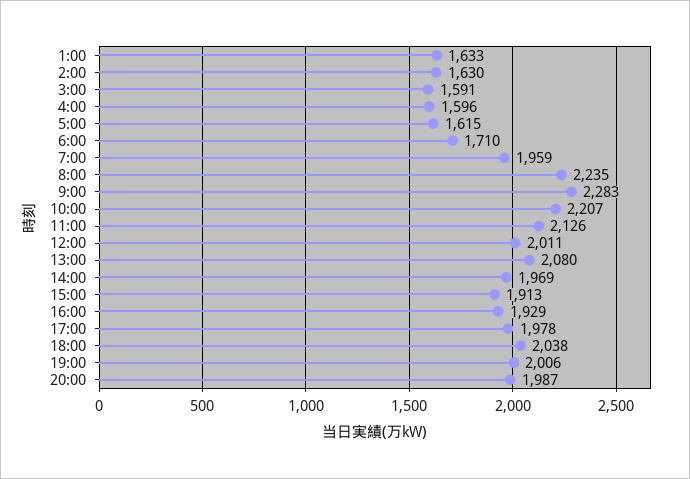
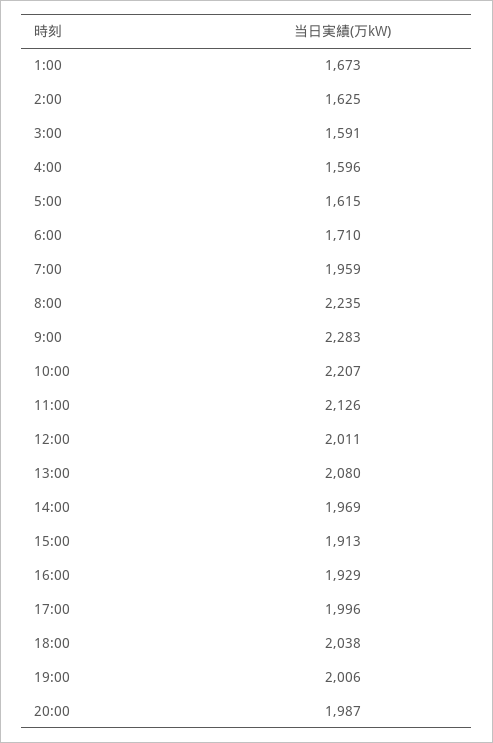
  {
-   "1:00": 1633,
+   "1:00": 1673,
-   "2:00": 1630,
+   "2:00": 1625,
    "3:00": 1591,
    "4:00": 1596,
    "5:00": 1615,
    "6:00": 1710,
    "7:00": 1959,
    "8:00": 2235,
    "9:00": 2283,
    "10:00": 2207,
    "11:00": 2126,
    "12:00": 2011,
    "13:00": 2080,
    "14:00": 1969,
    "15:00": 1913,
    "16:00": 1929,
-   "17:00": 1978,
+   "17:00": 1996,
    "18:00": 2038,
    "19:00": 2006,
    "20:00": 1987
  }

